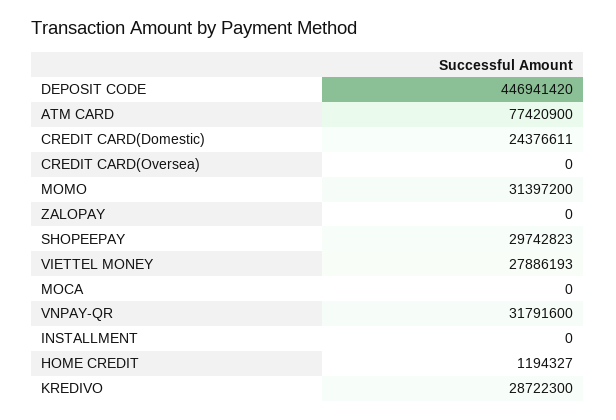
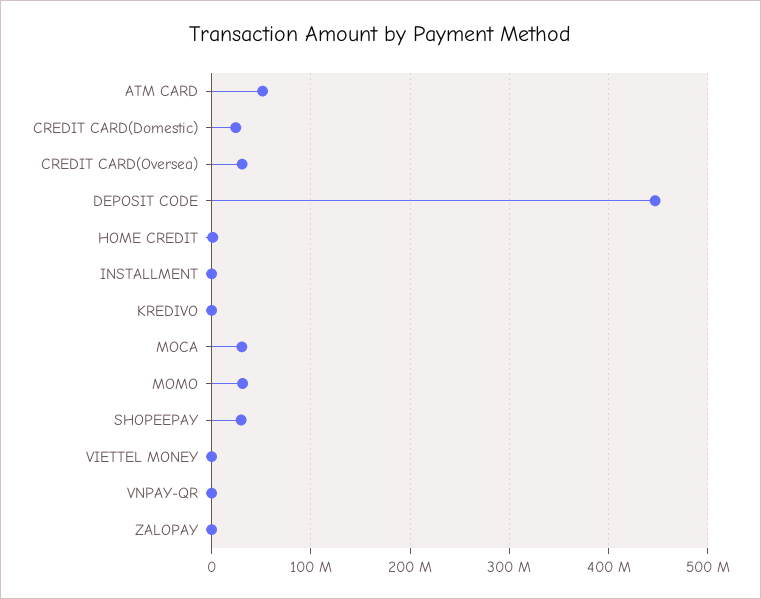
  {
    "DEPOSIT CODE": 446941420,
-   "ATM CARD": 77420900,
+   "ATM CARD": 50000000,
    "CREDIT CARD(Domestic)": 24376611,
-   "CREDIT CARD(Oversea)": 0,
+   "CREDIT CARD(Oversea)": 30000000,
    "MOMO": 31397200,
    "ZALOPAY": 0,
    "SHOPEEPAY": 29742823,
-   "VIETTEL MONEY": 27886193,
+   "VIETTEL MONEY": 0,
-   "MOCA": 0,
+   "MOCA": 30000000,
-   "VNPAY-QR": 31791600,
+   "VNPAY-QR": 0,
    "INSTALLMENT": 0,
    "HOME CREDIT": 1194327,
-   "KREDIVO": 28722300
+   "KREDIVO": 0
  }

